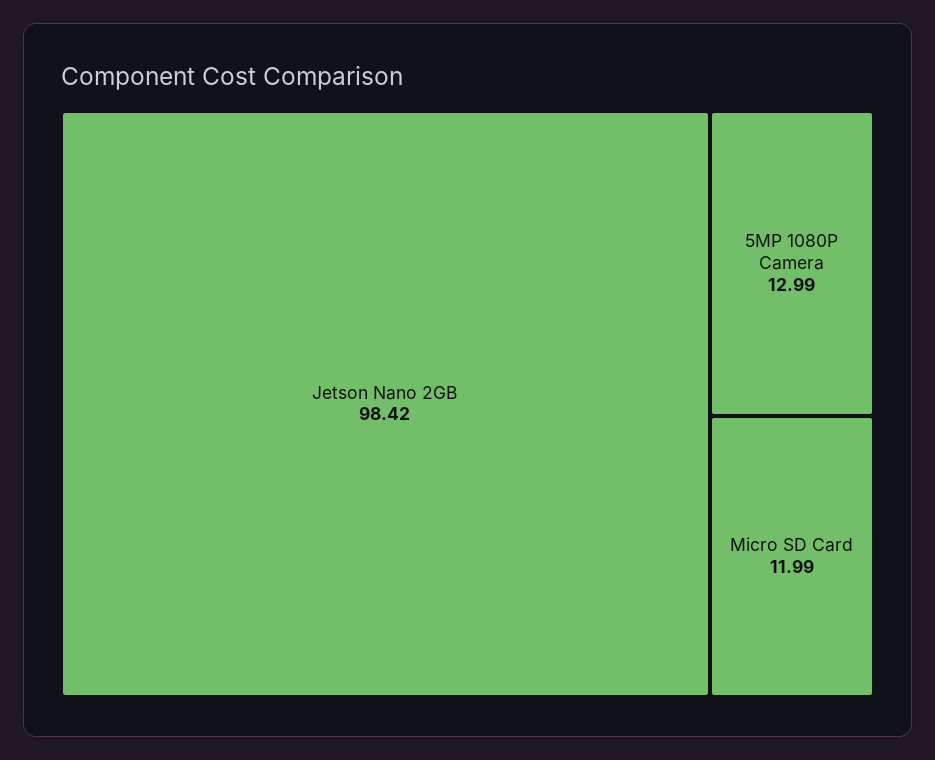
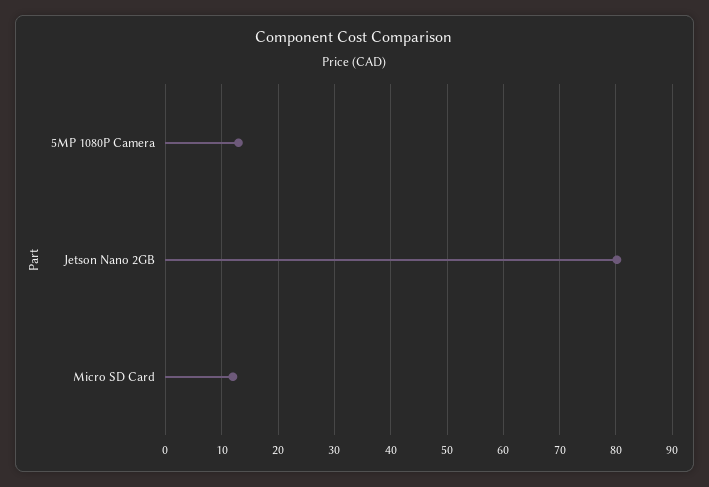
  {
-   "Jetson Nano 2GB": 98.42,
+   "Jetson Nano 2GB": 80,
    "5MP 1080P Camera": 12.99,
    "Micro SD Card": 11.99
  }

